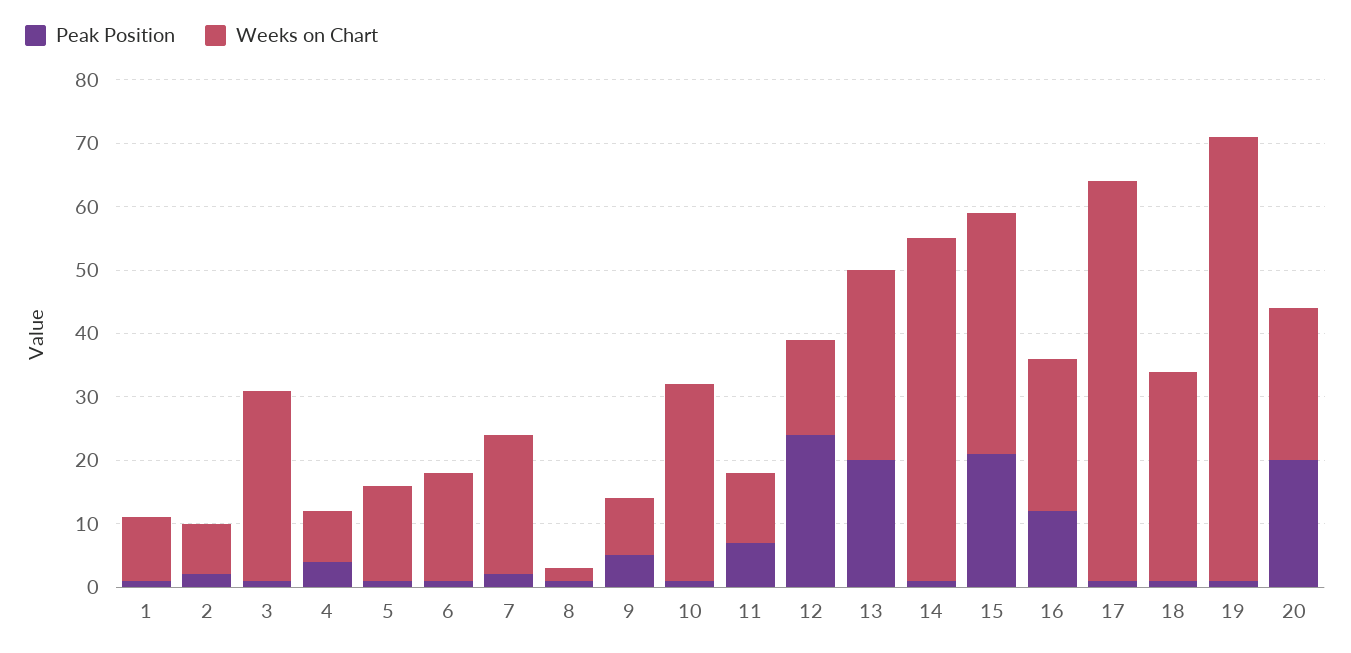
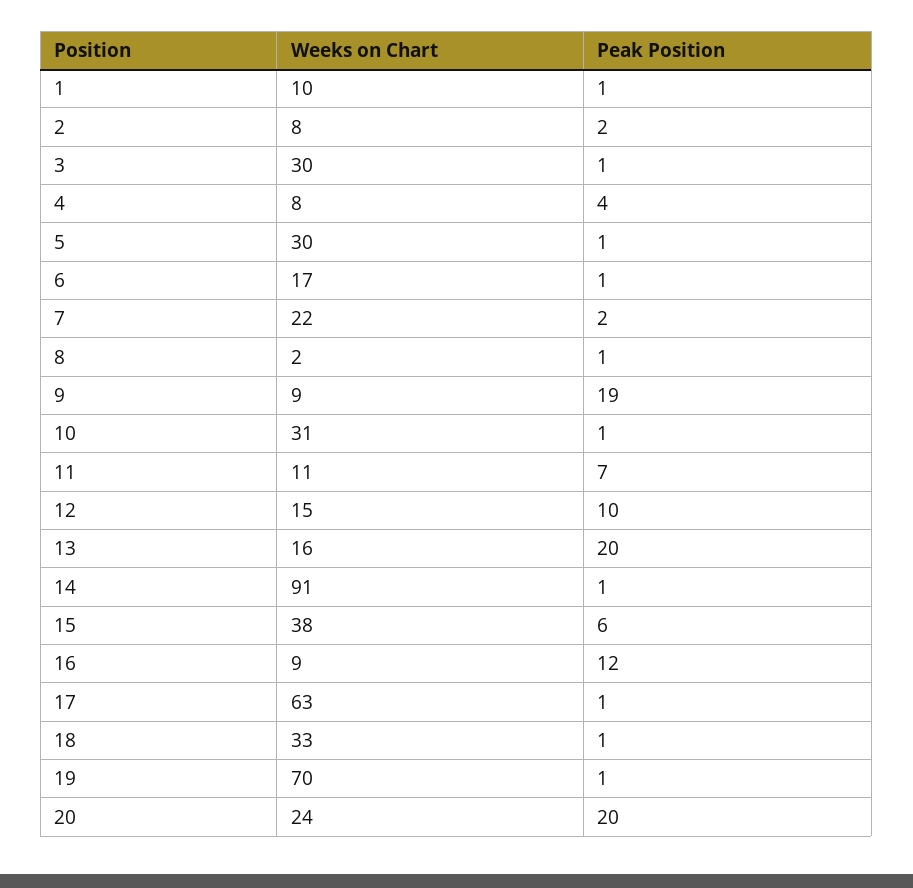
  {
    "Peak Position": {
      "1": 1,
      "2": 2,
      "3": 1,
      "4": 4,
      "5": 1,
      "6": 1,
      "7": 2,
      "8": 1,
-     "9": 5,
+     "9": 19,
      "10": 1,
      "11": 7,
-     "12": 25,
+     "12": 10,
      "13": 20,
      "14": 1,
-     "15": 20,
+     "15": 6,
      "16": 12,
      "17": 1,
      "18": 1,
      "19": 1,
      "20": 20
    },
    "Weeks on Chart": {
      "1": 10,
      "2": 8,
      "3": 30,
      "4": 8,
-     "5": 15,
+     "5": 30,
      "6": 17,
      "7": 22,
      "8": 2,
      "9": 9,
      "10": 31,
      "11": 11,
      "12": 15,
-     "13": 30,
+     "13": 16,
-     "14": 55,
+     "14": 91,
      "15": 38,
-     "16": 25,
+     "16": 9,
      "17": 63,
      "18": 33,
      "19": 70,
      "20": 24
    }
  }

